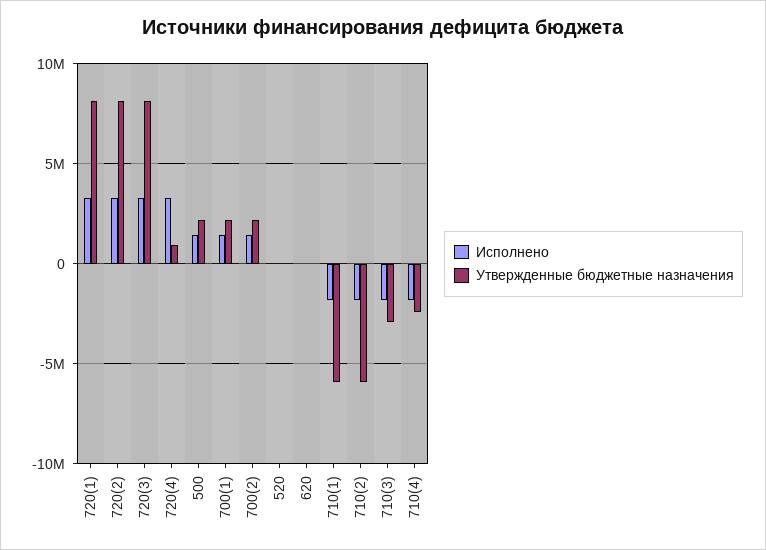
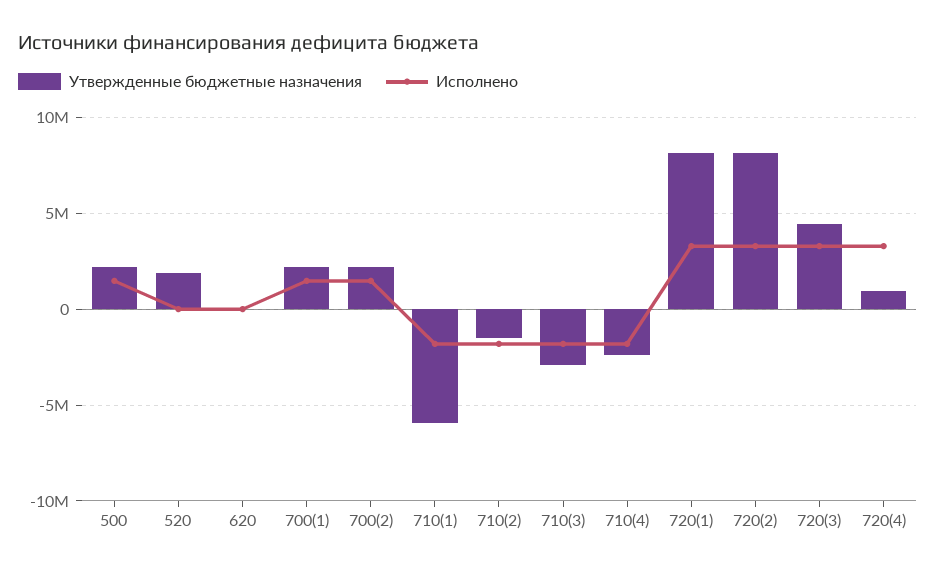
  {
    "Исполнено": {
      "720(1)": 3500000,
      "720(2)": 3500000,
      "720(3)": 3500000,
      "720(4)": 3500000,
      "500": 1500000,
      "700(1)": 1500000,
      "700(2)": 1500000,
      "520": 0,
      "620": 0,
      "710(1)": -2000000,
      "710(2)": -2000000,
      "710(3)": -2000000,
      "710(4)": -2000000
    },
    "Утвержденные бюджетные назначения": {
      "720(1)": 8000000,
      "720(2)": 8000000,
-     "720(3)": 8000000,
+     "720(3)": 4500000,
      "720(4)": 1000000,
      "500": 2000000,
      "700(1)": 2000000,
      "700(2)": 2000000,
-     "520": 0,
+     "520": 2000000,
      "620": 0,
      "710(1)": -6000000,
-     "710(2)": -6000000,
+     "710(2)": -1500000,
      "710(3)": -3000000,
      "710(4)": -2500000
    }
  }

